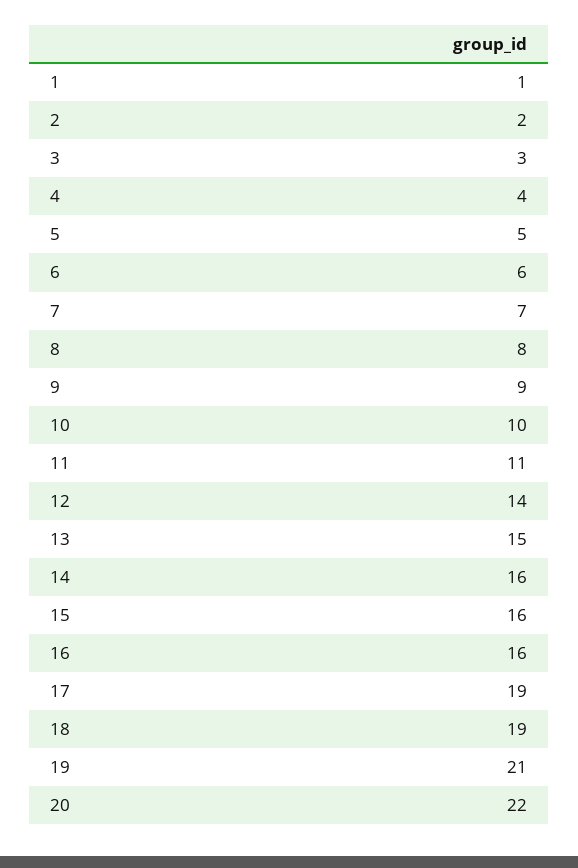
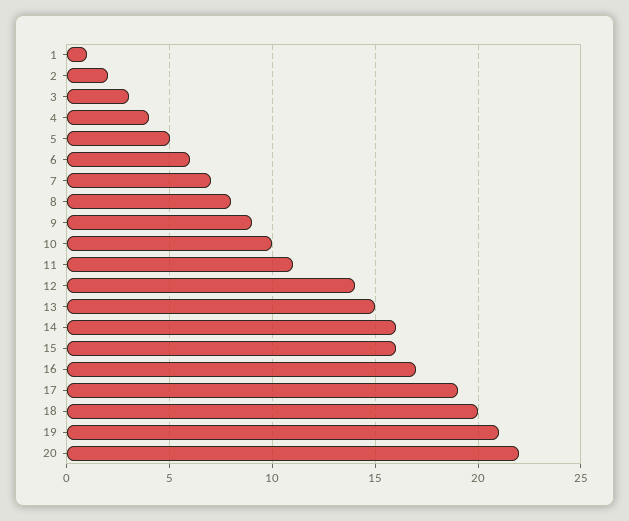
  {
    "1": 1,
    "2": 2,
    "3": 3,
    "4": 4,
    "5": 5,
    "6": 6,
    "7": 7,
    "8": 8,
    "9": 9,
    "10": 10,
    "11": 11,
    "12": 14,
    "13": 15,
    "14": 16,
    "15": 16,
-   "16": 16,
+   "16": 17,
    "17": 19,
-   "18": 19,
+   "18": 20,
    "19": 21,
    "20": 22
  }

